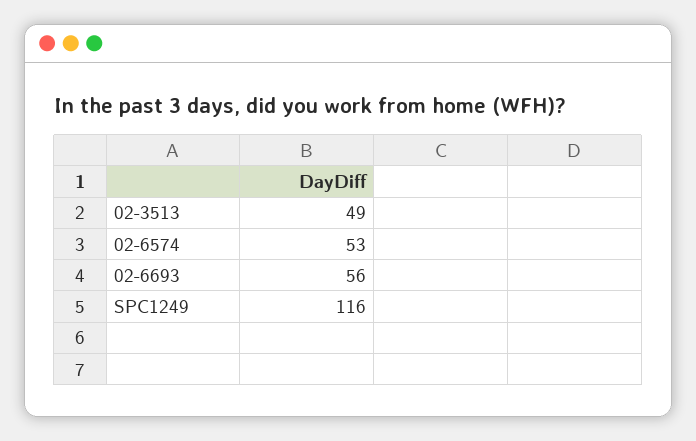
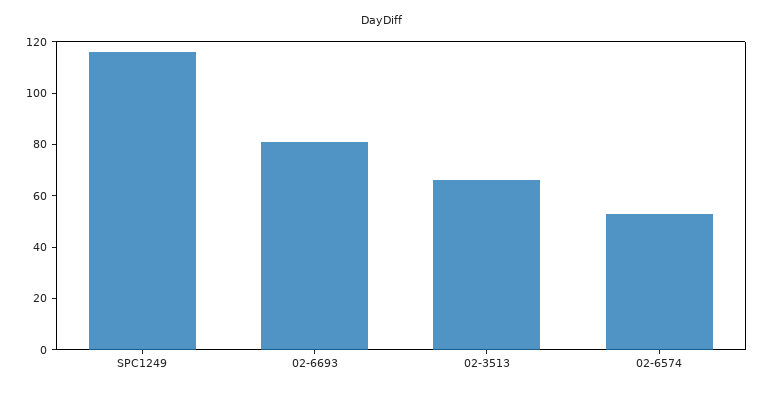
  {
-   "02-3513": 49,
+   "02-3513": 65,
    "02-6574": 53,
-   "02-6693": 56,
+   "02-6693": 80,
    "SPC1249": 116
  }

